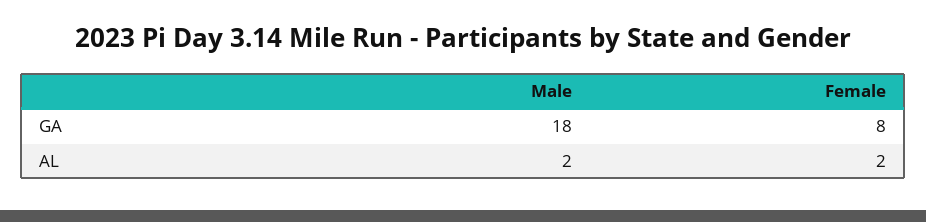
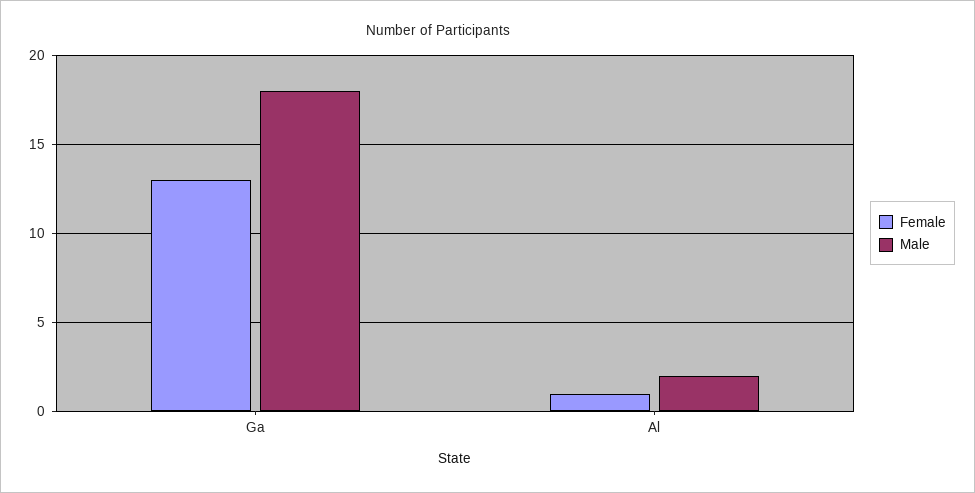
  {
    "Male": {
      "GA": 18,
      "AL": 2
    },
    "Female": {
-     "GA": 8,
+     "GA": 13,
-     "AL": 2
+     "AL": 1
    }
  }

